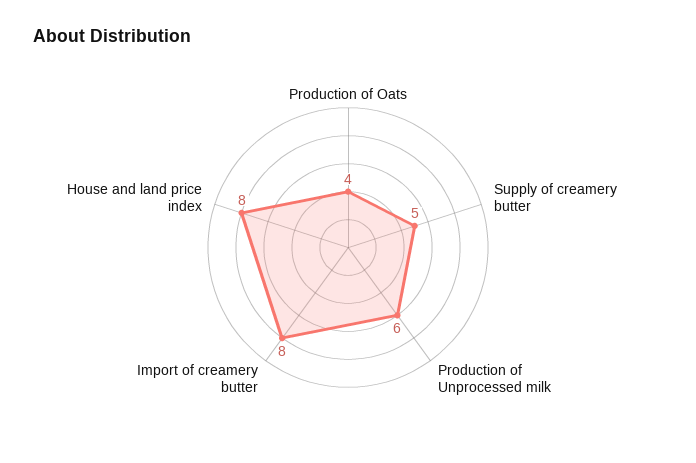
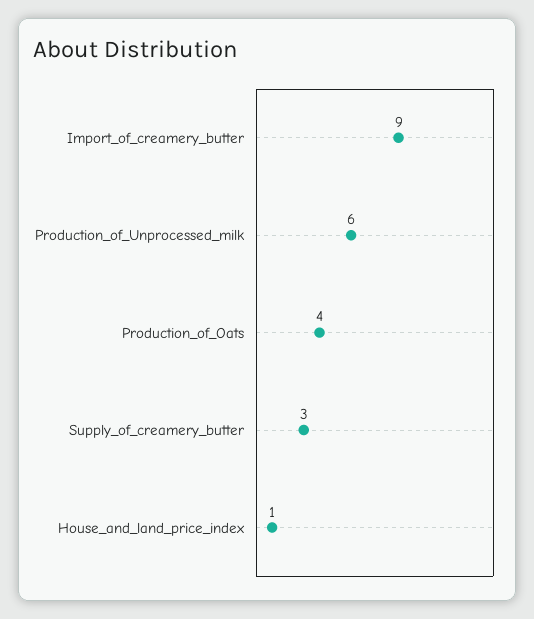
  {
    "Production of Oats": 4,
-   "Supply of creamery butter": 5,
+   "Supply of creamery butter": 3,
    "Production of Unprocessed milk": 6,
-   "Import of creamery butter": 8,
+   "Import of creamery butter": 9,
-   "House and land price index": 8
+   "House and land price index": 1
  }

